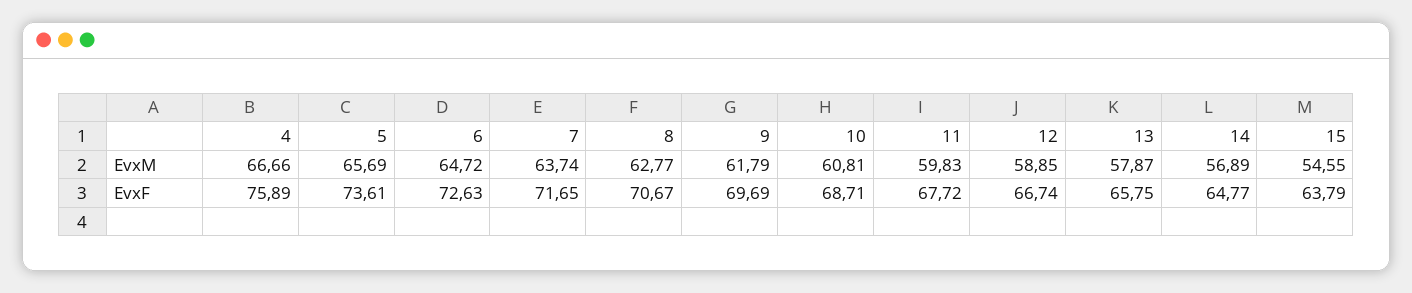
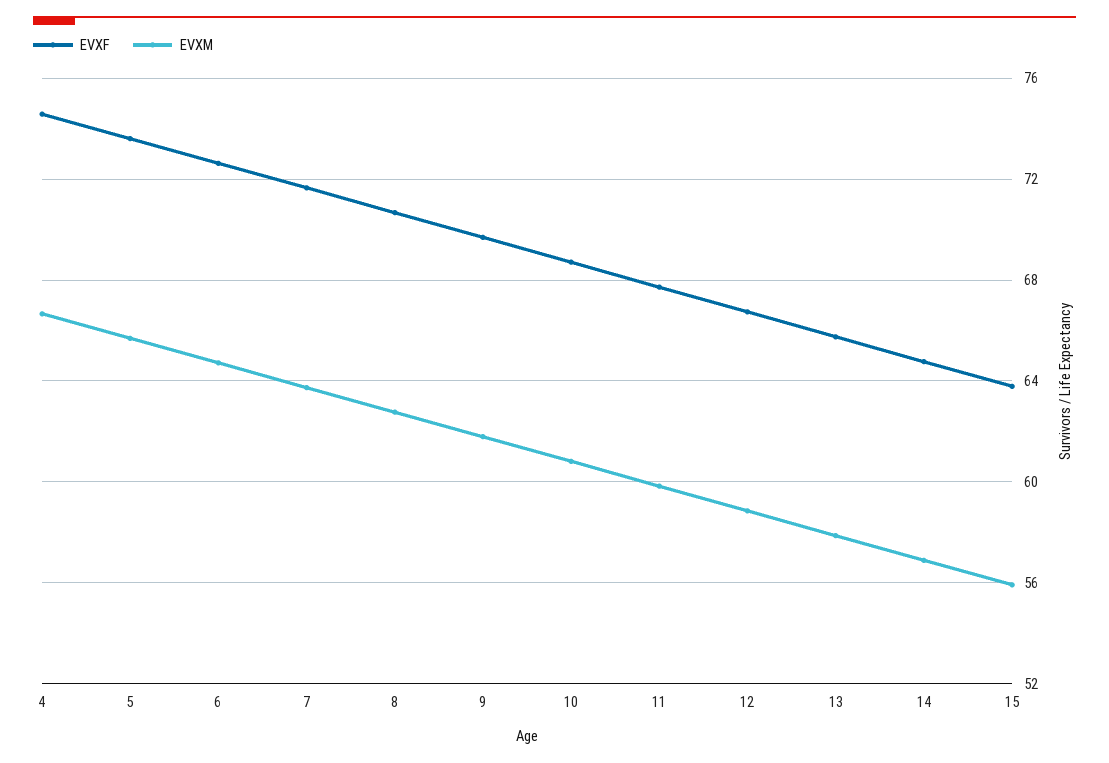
  {
    "EvxM": {
      "4": 66.66,
      "5": 65.69,
      "6": 64.72,
      "7": 63.74,
      "8": 62.77,
      "9": 61.79,
      "10": 60.81,
      "11": 59.83,
      "12": 58.85,
      "13": 57.87,
      "14": 56.89,
-     "15": 54.55
+     "15": 56
    },
    "EvxF": {
-     "4": 75.89,
+     "4": 74.5,
      "5": 73.61,
      "6": 72.63,
      "7": 71.65,
      "8": 70.67,
      "9": 69.69,
      "10": 68.71,
      "11": 67.72,
      "12": 66.74,
      "13": 65.75,
      "14": 64.77,
      "15": 63.79
    }
  }

